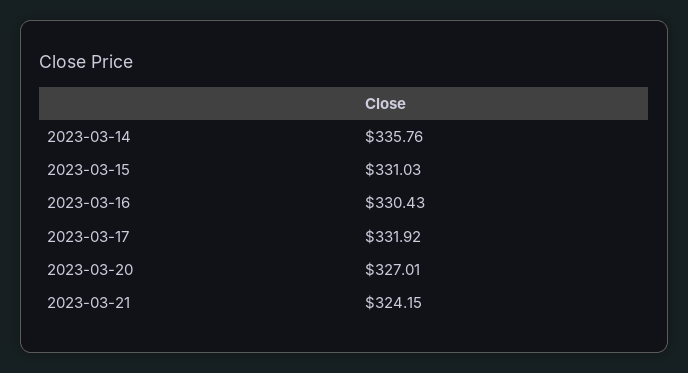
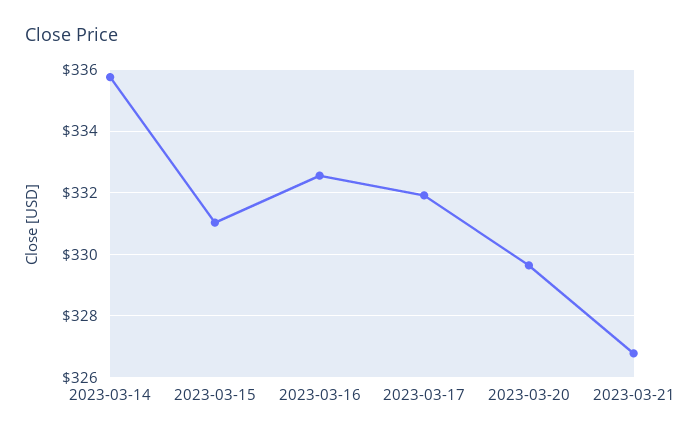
  {
    "2023-03-14": 335.76,
    "2023-03-15": 331.03,
-   "2023-03-16": 330.43,
+   "2023-03-16": 332.6,
    "2023-03-17": 331.92,
-   "2023-03-20": 327.01,
+   "2023-03-20": 329.6,
-   "2023-03-21": 324.15
+   "2023-03-21": 326.8
  }

